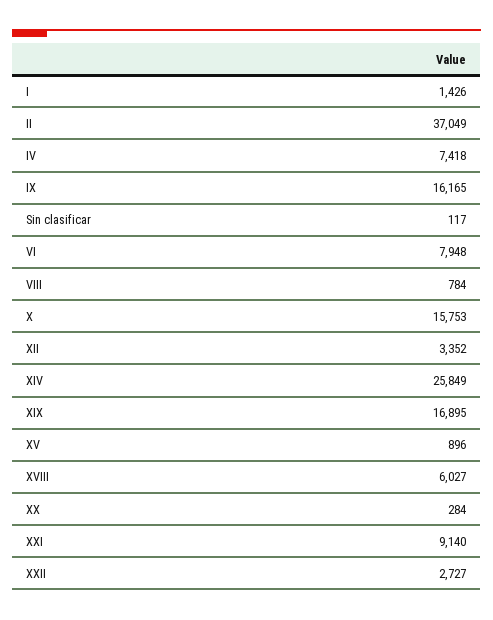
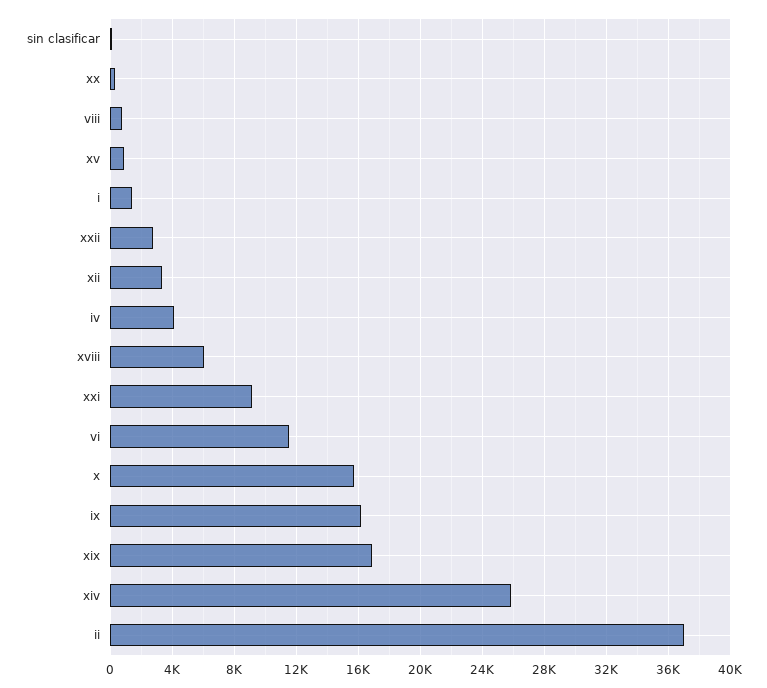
  {
    "I": 1426,
    "II": 37049,
-   "IV": 7418,
+   "IV": 4000,
    "IX": 16165,
    "Sin clasificar": 117,
-   "VI": 7948,
+   "VI": 11500,
    "VIII": 784,
    "X": 15753,
    "XII": 3352,
    "XIV": 25849,
    "XIX": 16895,
    "XV": 896,
    "XVIII": 6027,
    "XX": 284,
    "XXI": 9140,
    "XXII": 2727
  }

